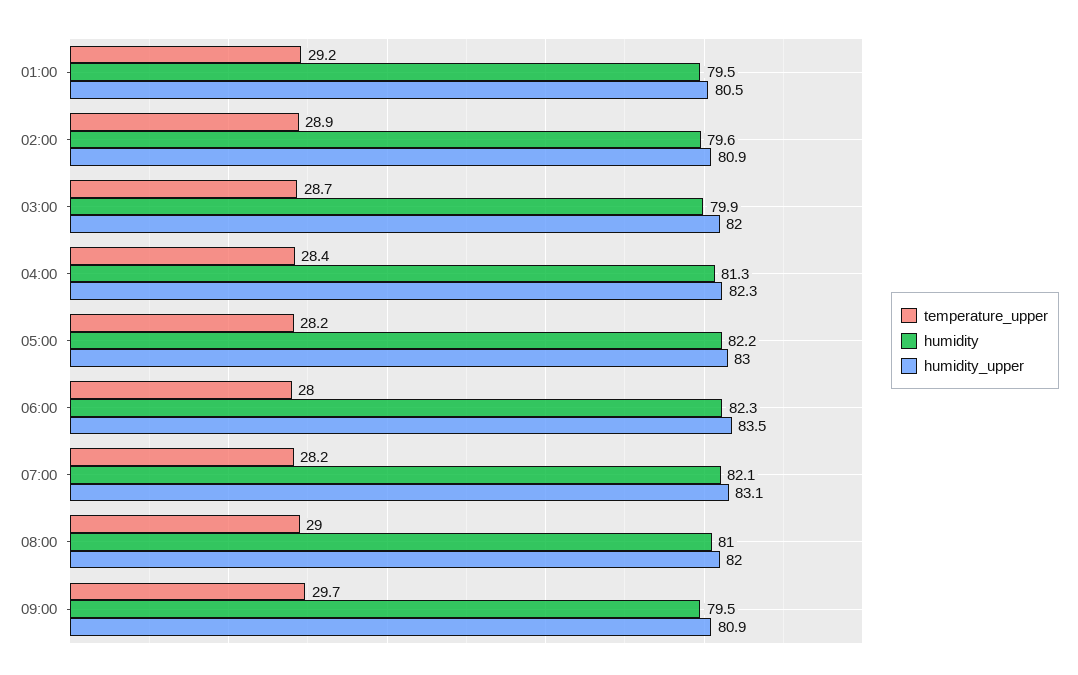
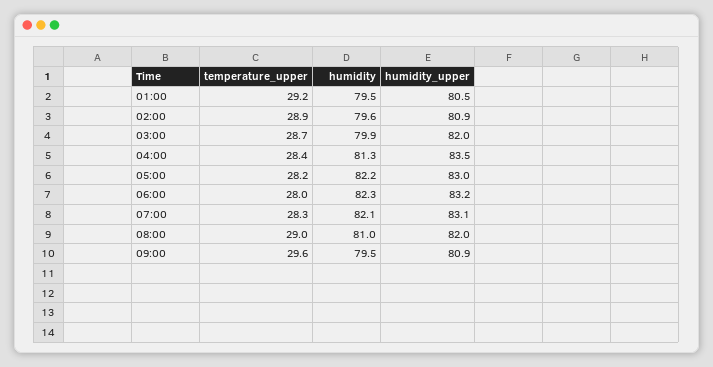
  {
    "temperature_upper": {
      "01:00": 29.2,
      "02:00": 28.9,
      "03:00": 28.7,
      "04:00": 28.4,
      "05:00": 28.2,
      "06:00": 28,
-     "07:00": 28.2,
+     "07:00": 28.3,
      "08:00": 29,
-     "09:00": 29.7
+     "09:00": 29.6
    },
    "humidity": {
      "01:00": 79.5,
      "02:00": 79.6,
      "03:00": 79.9,
      "04:00": 81.3,
      "05:00": 82.2,
      "06:00": 82.3,
      "07:00": 82.1,
      "08:00": 81,
      "09:00": 79.5
    },
    "humidity_upper": {
      "01:00": 80.5,
      "02:00": 80.9,
      "03:00": 82,
-     "04:00": 82.3,
+     "04:00": 83.5,
      "05:00": 83,
-     "06:00": 83.5,
+     "06:00": 83.2,
      "07:00": 83.1,
      "08:00": 82,
      "09:00": 80.9
    }
  }

